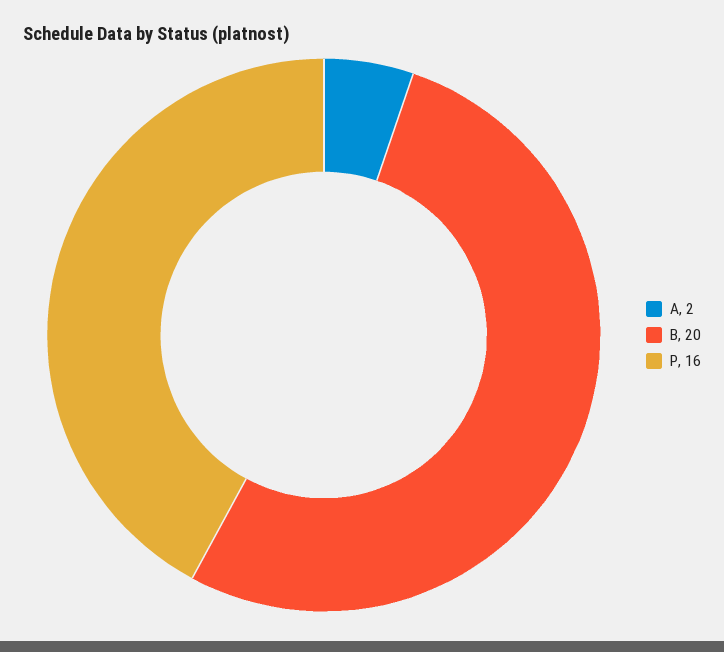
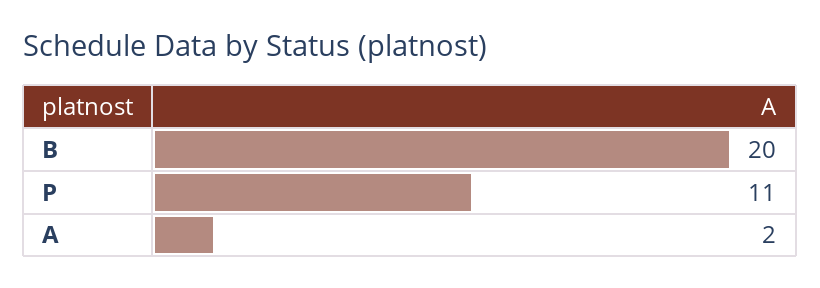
  {
    "A": 2,
    "B": 20,
-   "P": 16
+   "P": 11
  }

